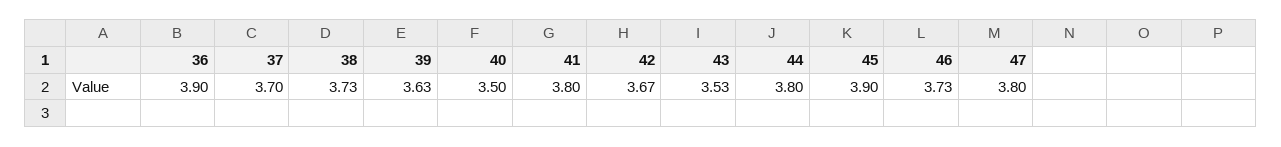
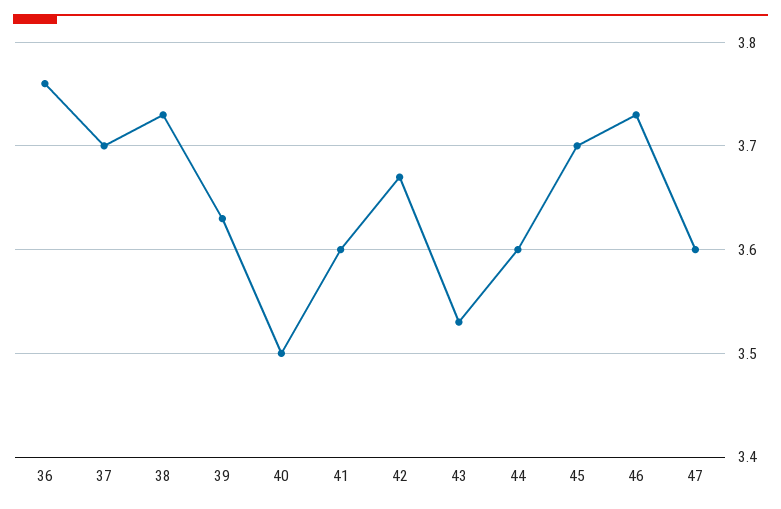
  {
-   "36": 3.9,
+   "36": 3.76,
    "37": 3.7,
    "38": 3.73,
    "39": 3.63,
    "40": 3.5,
-   "41": 3.8,
+   "41": 3.6,
    "42": 3.67,
    "43": 3.53,
-   "44": 3.8,
+   "44": 3.6,
-   "45": 3.9,
+   "45": 3.7,
    "46": 3.73,
-   "47": 3.8
+   "47": 3.6
  }

